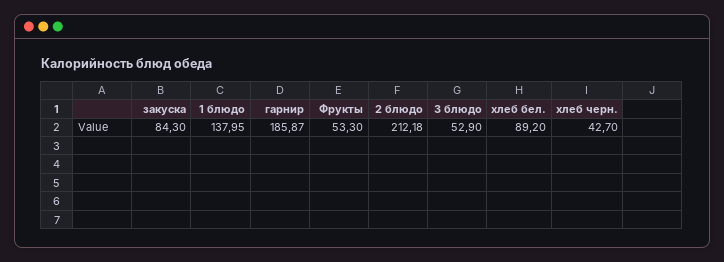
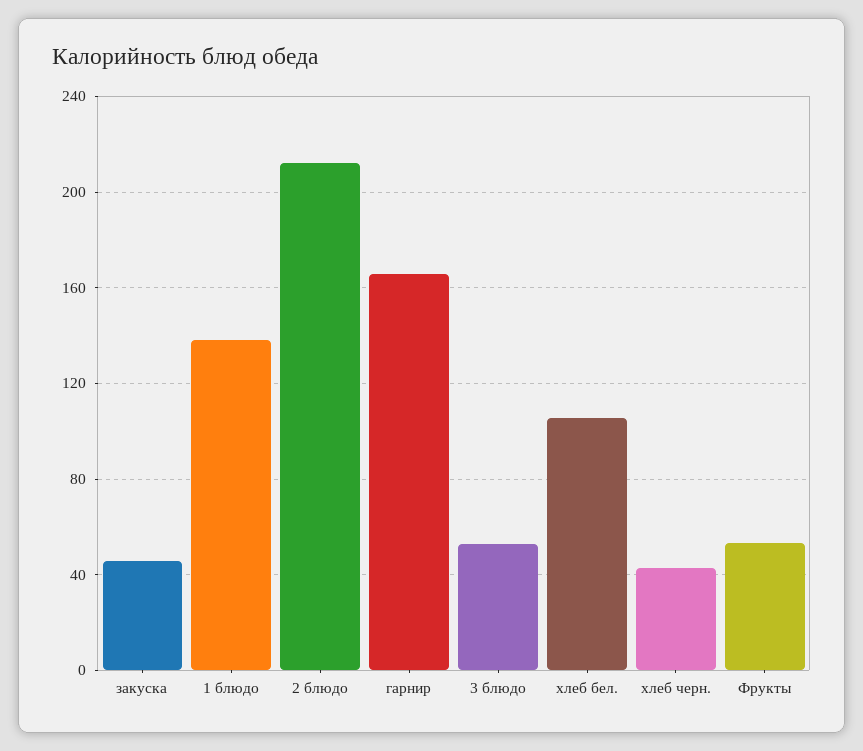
  {
-   "закуска": 84.3,
+   "закуска": 45,
    "1 блюдо": 137.95,
-   "гарнир": 185.87,
+   "гарнир": 165,
    "Фрукты": 53.3,
    "2 блюдо": 212.18,
    "3 блюдо": 52.9,
-   "хлеб бел.": 89.2,
+   "хлеб бел.": 105,
    "хлеб черн.": 42.7
  }

